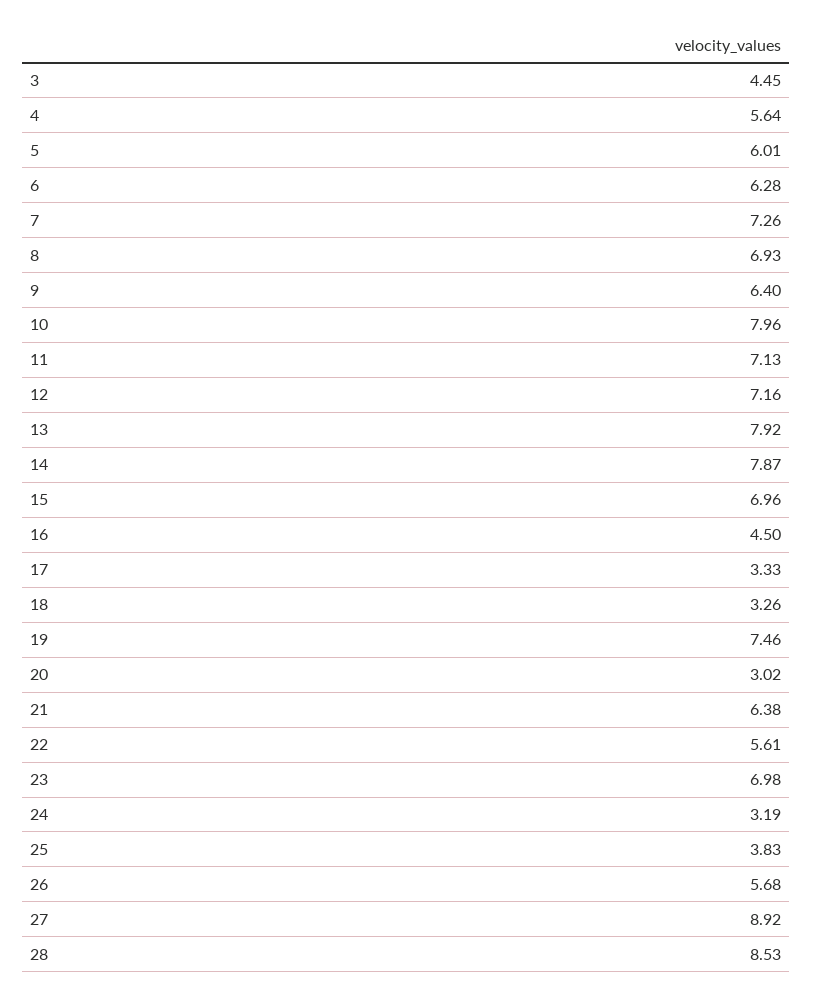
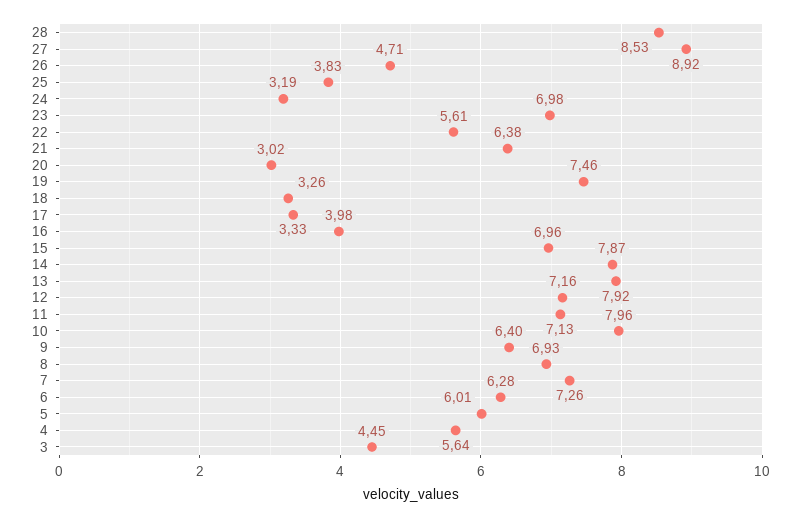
  {
    "3": 4.45,
    "4": 5.64,
    "5": 6.01,
    "6": 6.28,
    "7": 7.26,
    "8": 6.93,
    "9": 6.4,
    "10": 7.96,
    "11": 7.13,
    "12": 7.16,
    "13": 7.92,
    "14": 7.87,
    "15": 6.96,
-   "16": 4.5,
+   "16": 3.98,
    "17": 3.33,
    "18": 3.26,
    "19": 7.46,
    "20": 3.02,
    "21": 6.38,
    "22": 5.61,
    "23": 6.98,
    "24": 3.19,
    "25": 3.83,
-   "26": 5.68,
+   "26": 4.71,
    "27": 8.92,
    "28": 8.53
  }

